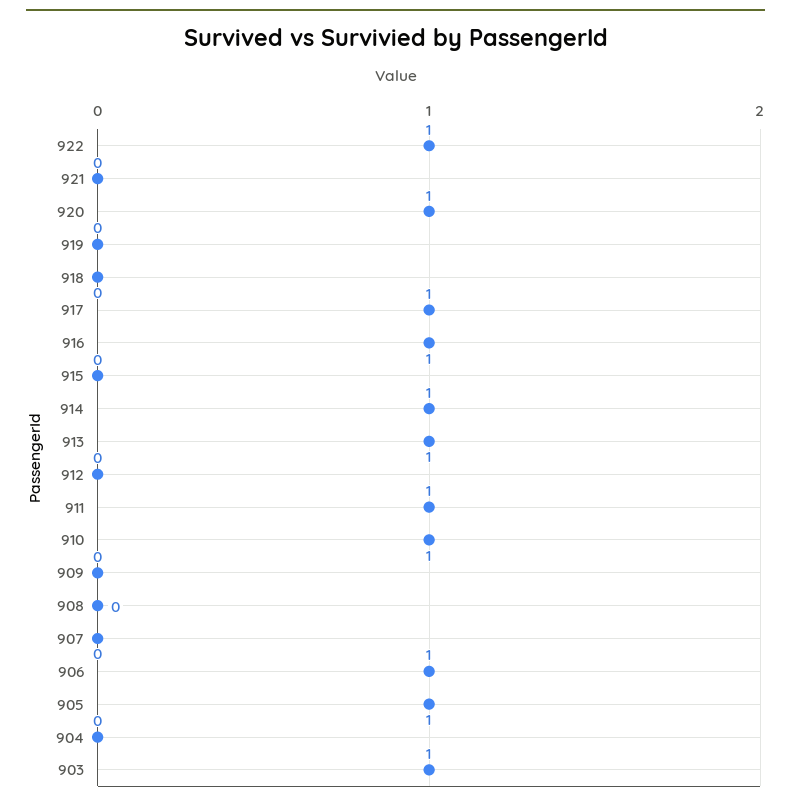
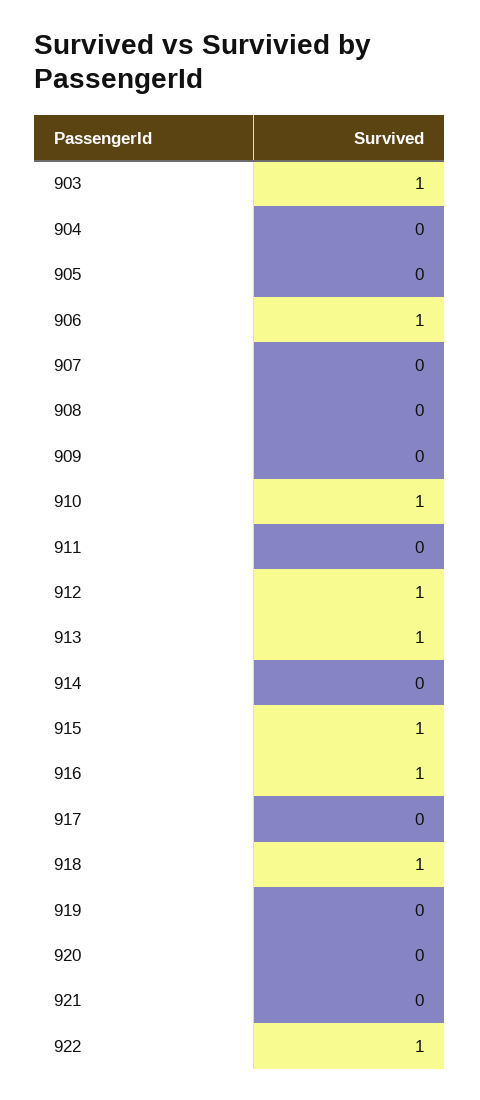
  {
    "922": 1,
    "921": 0,
-   "920": 1,
+   "920": 0,
    "919": 0,
-   "918": 0,
+   "918": 1,
-   "917": 1,
+   "917": 0,
    "916": 1,
-   "915": 0,
+   "915": 1,
-   "914": 1,
+   "914": 0,
    "913": 1,
-   "912": 0,
+   "912": 1,
-   "911": 1,
+   "911": 0,
    "910": 1,
    "909": 0,
    "908": 0,
    "907": 0,
    "906": 1,
-   "905": 1,
+   "905": 0,
    "904": 0,
    "903": 1
  }

